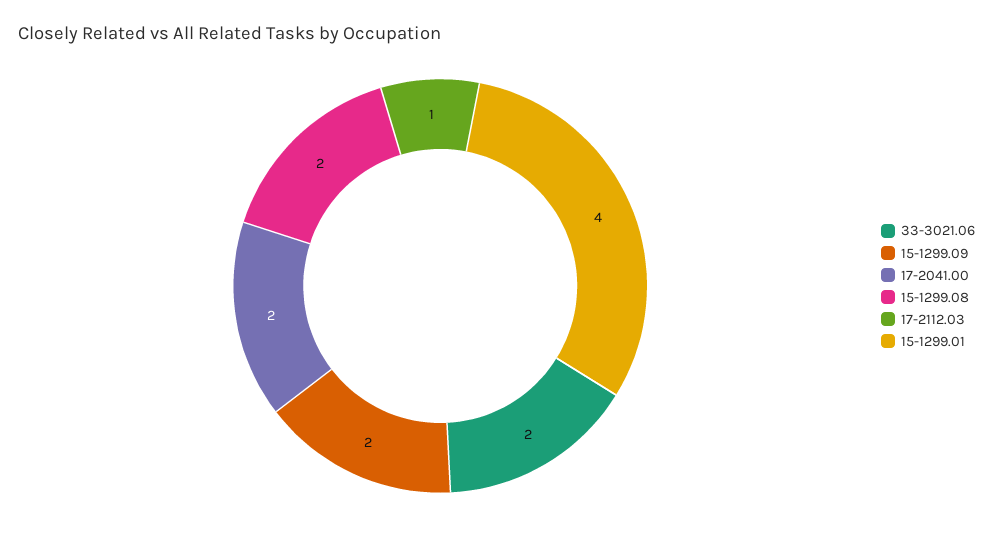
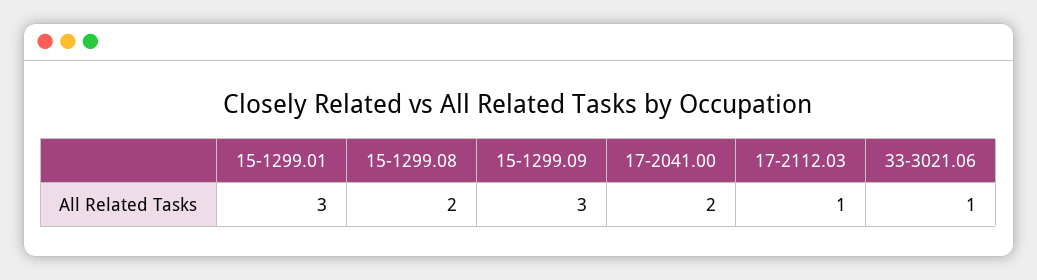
  {
-   "33-3021.06": 2,
+   "33-3021.06": 1,
-   "15-1299.09": 2,
+   "15-1299.09": 3,
    "17-2041.00": 2,
    "15-1299.08": 2,
    "17-2112.03": 1,
-   "15-1299.01": 4
+   "15-1299.01": 3
  }

